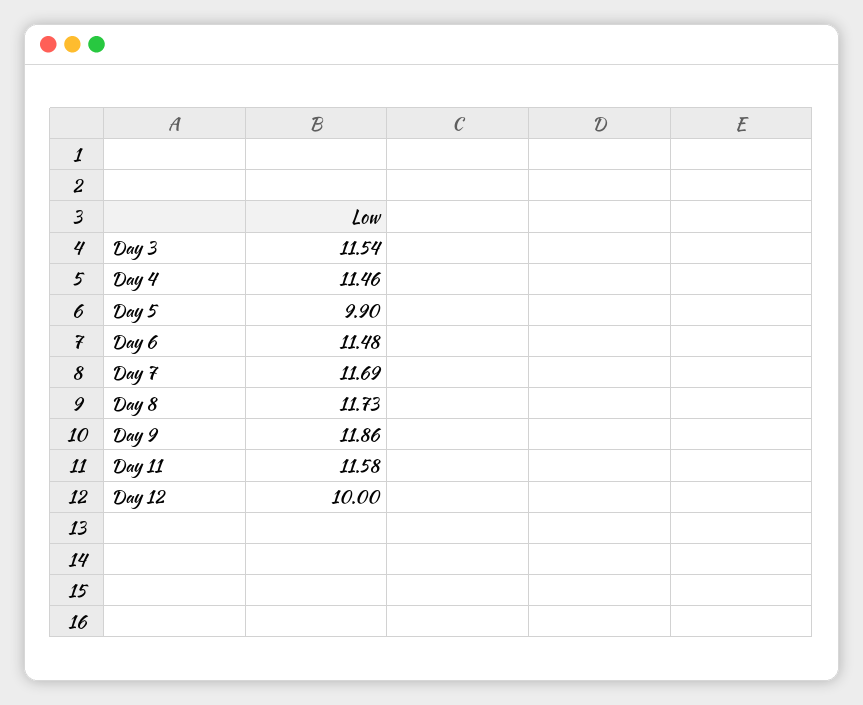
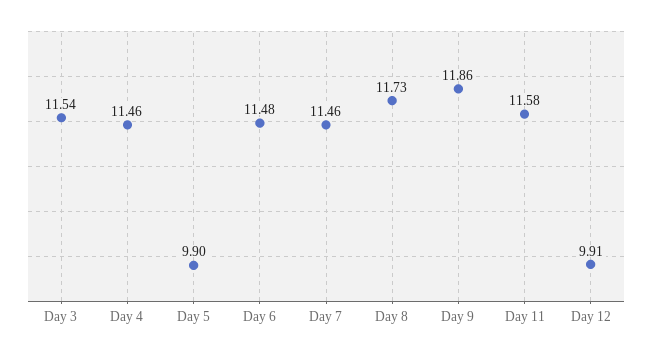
  {
    "Day 3": 11.54,
    "Day 4": 11.46,
    "Day 5": 9.9,
    "Day 6": 11.48,
-   "Day 7": 11.69,
+   "Day 7": 11.46,
    "Day 8": 11.73,
    "Day 9": 11.86,
    "Day 11": 11.58,
-   "Day 12": 10
+   "Day 12": 9.91
  }

